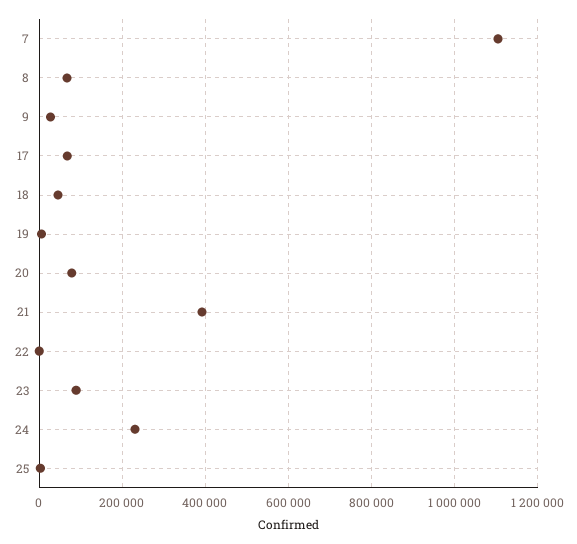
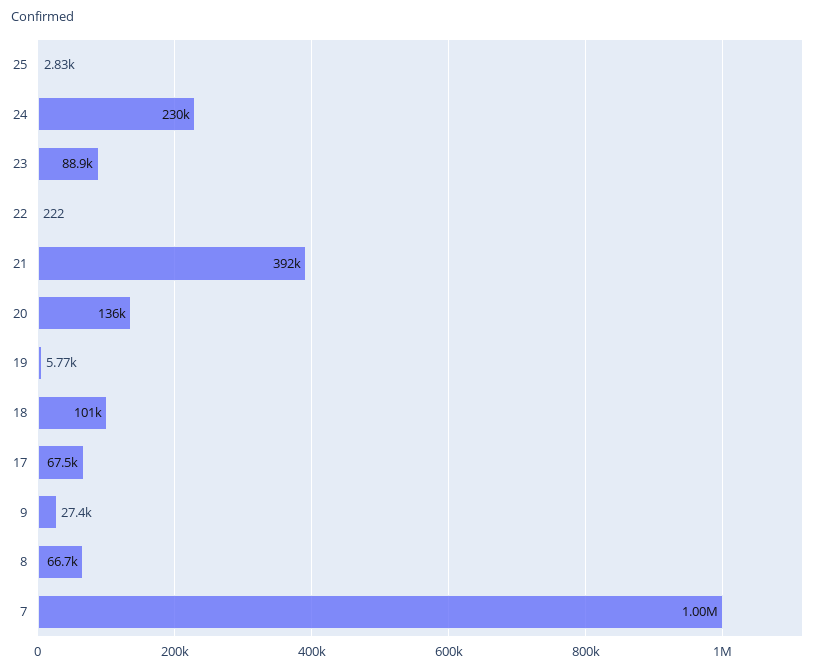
  {
-   "7": 1100000,
+   "7": 1000000,
    "8": 66700,
    "9": 27400,
    "17": 67500,
-   "18": 40000,
+   "18": 101000,
    "19": 5770,
-   "20": 80000,
+   "20": 136000,
    "21": 392000,
    "22": 222,
    "23": 88900,
    "24": 230000,
    "25": 2830
  }

